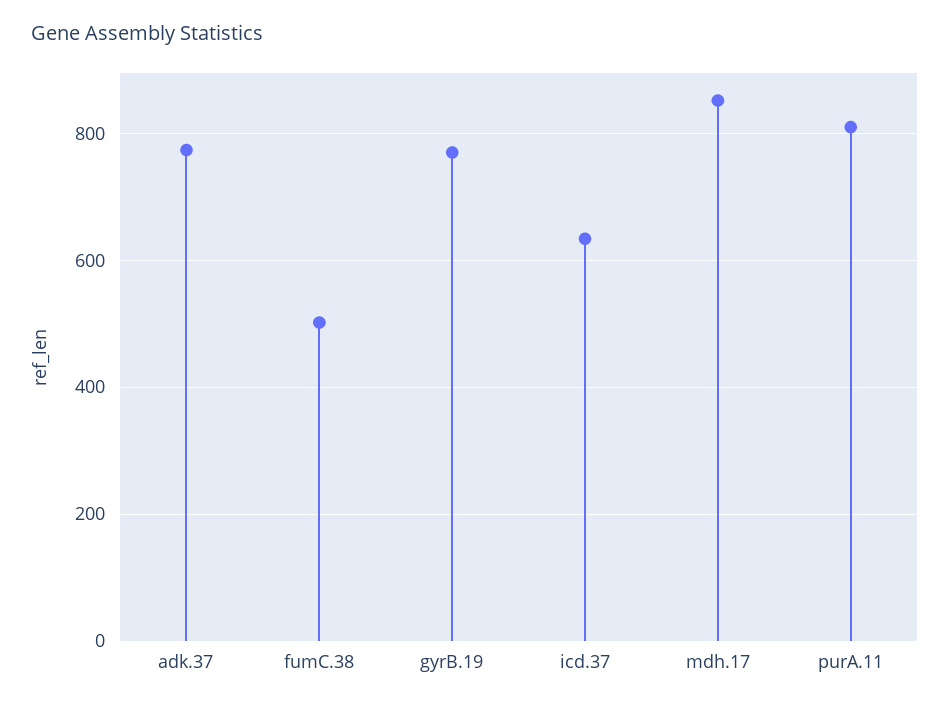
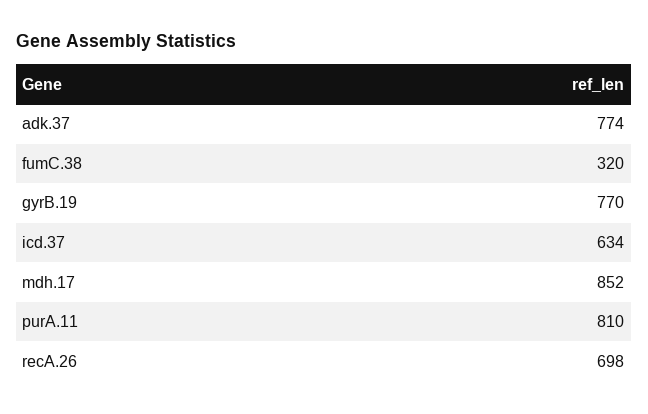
  {
    "adk.37": 774,
-   "fumC.38": 500,
+   "fumC.38": 320,
    "gyrB.19": 770,
    "icd.37": 634,
    "mdh.17": 852,
-   "purA.11": 810
+   "purA.11": 810,
+   "recA.26": 698
  }

